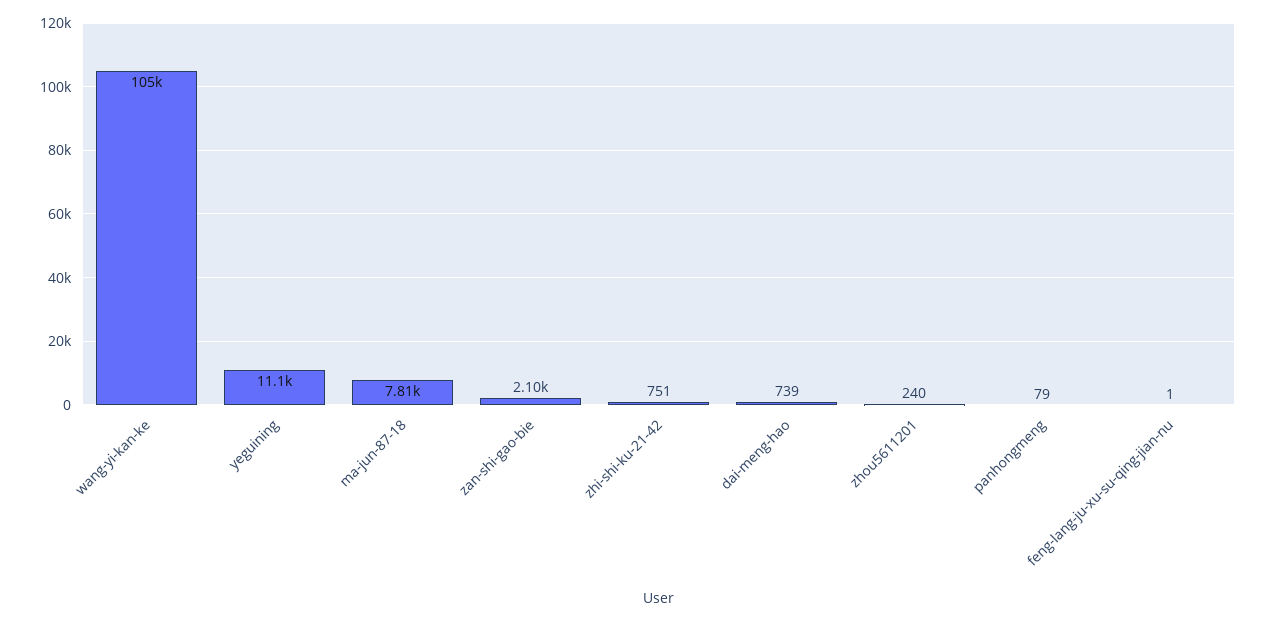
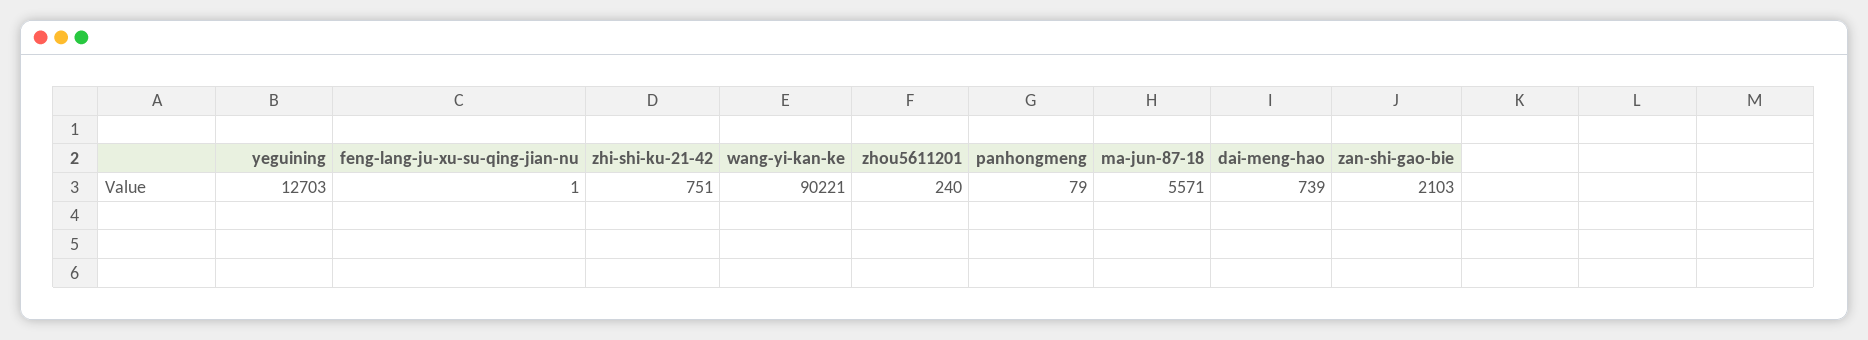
  {
-   "wang-yi-kan-ke": 105000,
+   "wang-yi-kan-ke": 90221,
-   "yeguining": 11100,
+   "yeguining": 12703,
-   "ma-jun-87-18": 7810,
+   "ma-jun-87-18": 5571,
    "zan-shi-gao-bie": 2103,
    "zhi-shi-ku-21-42": 751,
    "dai-meng-hao": 739,
    "zhou5611201": 240,
    "panhongmeng": 79,
    "feng-lang-ju-xu-su-qing-jian-nu": 1
  }

